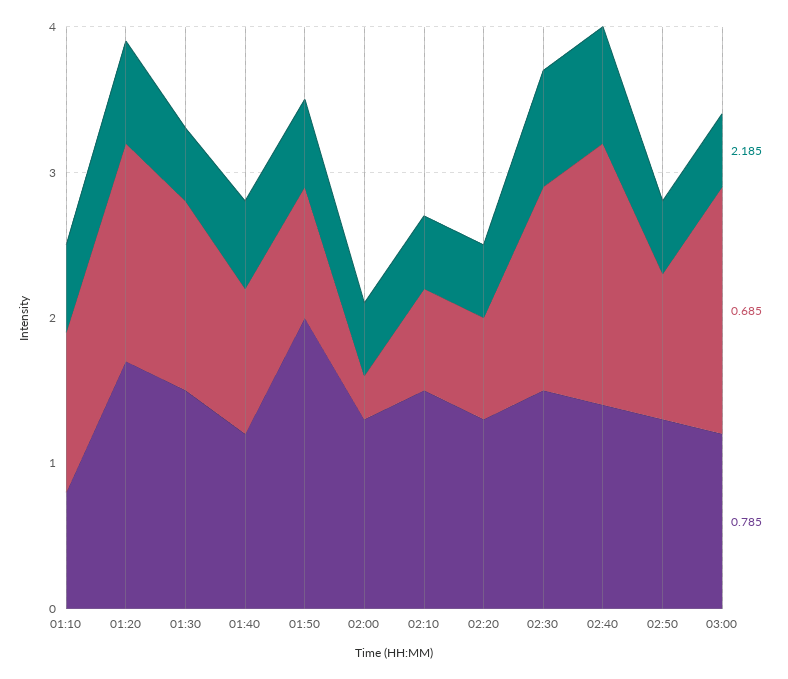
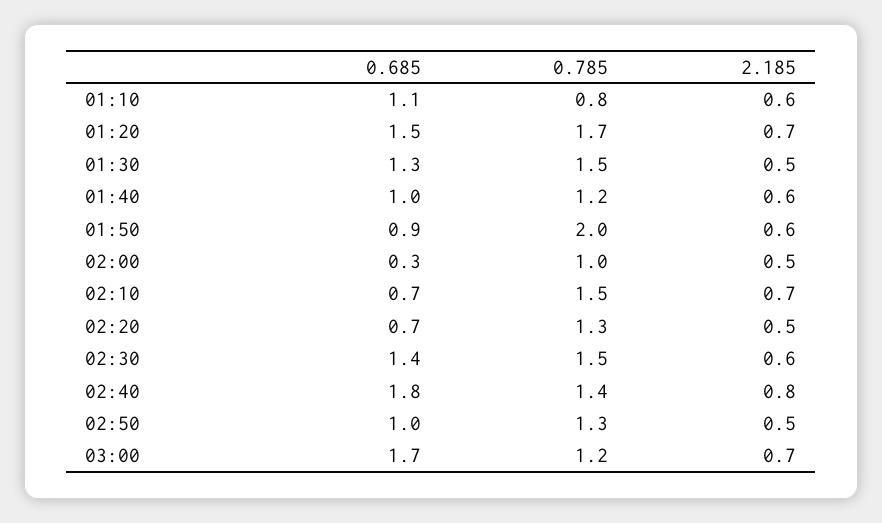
  {
    "2.185": {
      "01:10": 0.6,
      "01:20": 0.7,
      "01:30": 0.5,
      "01:40": 0.6,
      "01:50": 0.6,
      "02:00": 0.5,
-     "02:10": 0.5,
+     "02:10": 0.7,
      "02:20": 0.5,
-     "02:30": 0.8,
+     "02:30": 0.6,
      "02:40": 0.8,
      "02:50": 0.5,
-     "03:00": 0.5
+     "03:00": 0.7
    },
    "0.685": {
      "01:10": 1.1,
      "01:20": 1.5,
      "01:30": 1.3,
      "01:40": 1,
      "01:50": 0.9,
      "02:00": 0.3,
      "02:10": 0.7,
      "02:20": 0.7,
      "02:30": 1.4,
      "02:40": 1.8,
      "02:50": 1,
      "03:00": 1.7
    },
    "0.785": {
      "01:10": 0.8,
      "01:20": 1.7,
      "01:30": 1.5,
      "01:40": 1.2,
      "01:50": 2,
-     "02:00": 1.3,
+     "02:00": 1,
      "02:10": 1.5,
      "02:20": 1.3,
      "02:30": 1.5,
      "02:40": 1.4,
      "02:50": 1.3,
      "03:00": 1.2
    }
  }

